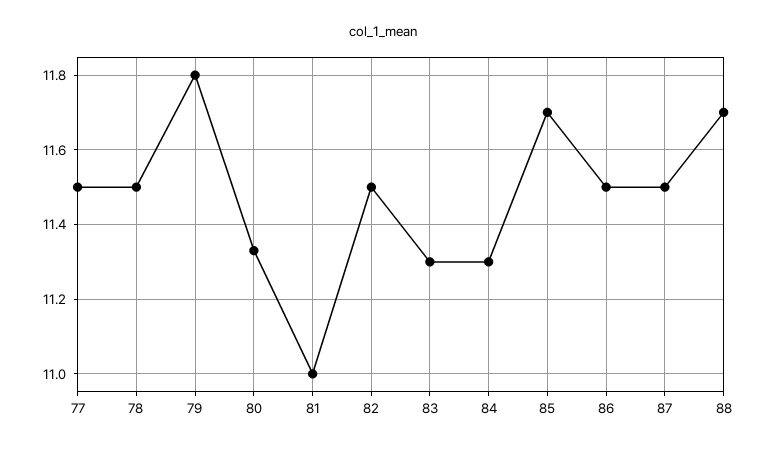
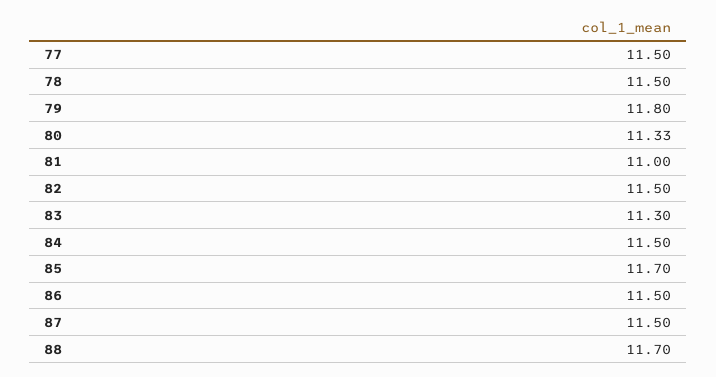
  {
    "77": 11.5,
    "78": 11.5,
    "79": 11.8,
    "80": 11.33,
    "81": 11,
    "82": 11.5,
    "83": 11.3,
-   "84": 11.3,
+   "84": 11.5,
    "85": 11.7,
    "86": 11.5,
    "87": 11.5,
    "88": 11.7
  }

